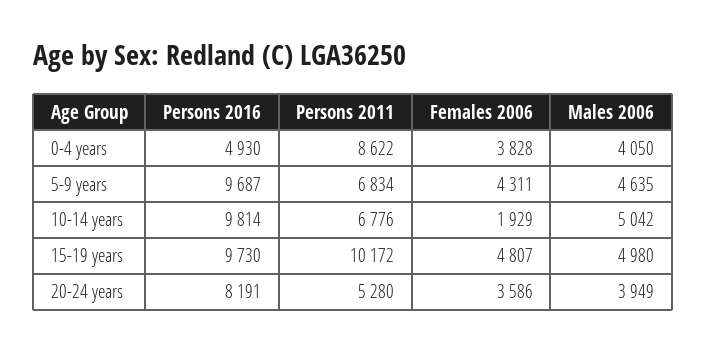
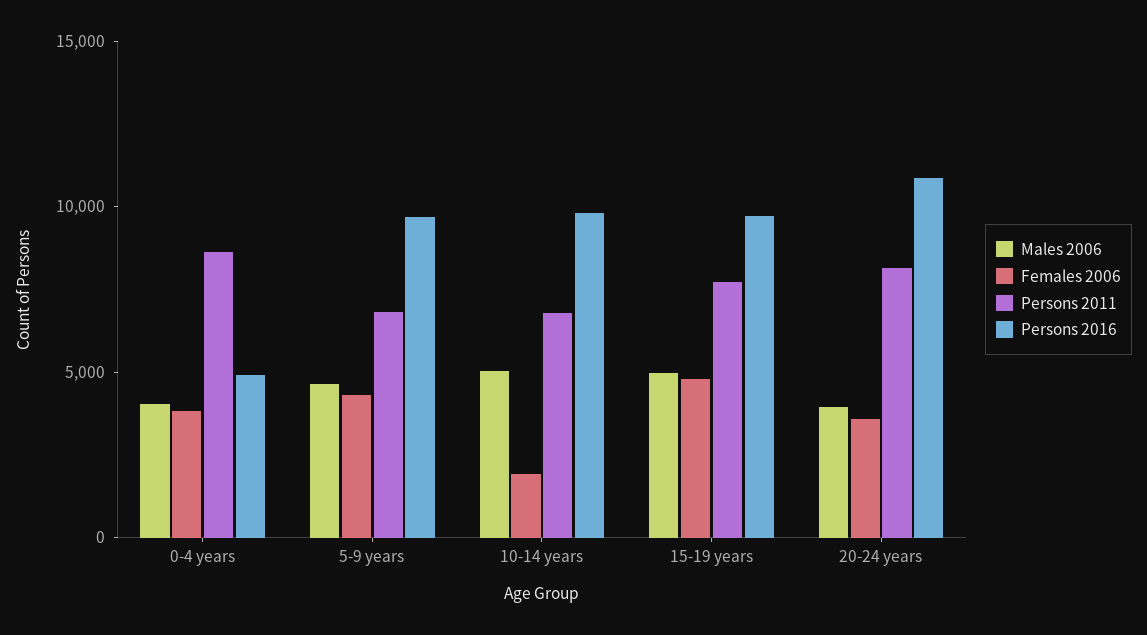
  {
    "Persons 2016": {
      "0-4 years": 4930,
      "5-9 years": 9687,
      "10-14 years": 9814,
      "15-19 years": 9730,
-     "20-24 years": 8191
+     "20-24 years": 11000
    },
    "Persons 2011": {
      "0-4 years": 8622,
      "5-9 years": 6834,
      "10-14 years": 6776,
-     "15-19 years": 10172,
+     "15-19 years": 8000,
-     "20-24 years": 5280
+     "20-24 years": 8000
    },
    "Females 2006": {
      "0-4 years": 3828,
      "5-9 years": 4311,
      "10-14 years": 1929,
      "15-19 years": 4807,
      "20-24 years": 3586
    },
    "Males 2006": {
      "0-4 years": 4050,
      "5-9 years": 4635,
      "10-14 years": 5042,
      "15-19 years": 4980,
      "20-24 years": 3949
    }
  }

